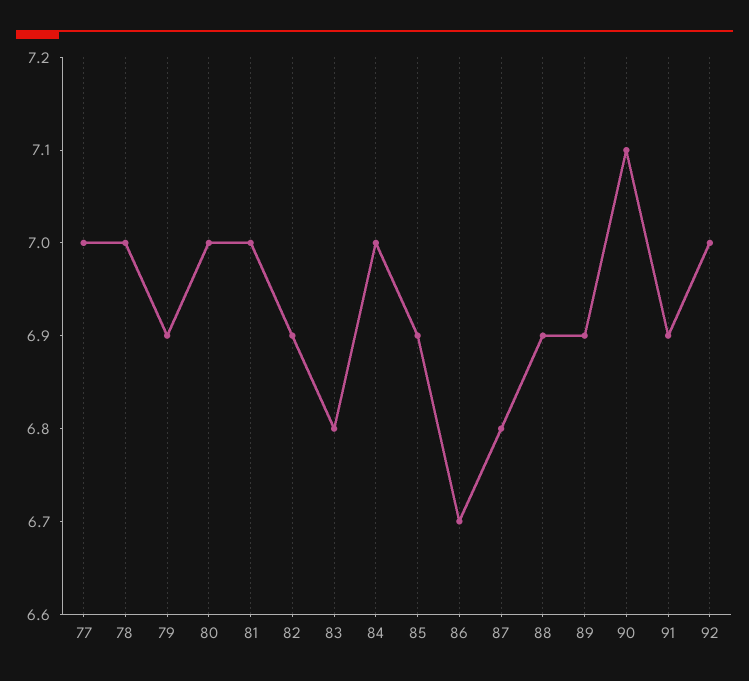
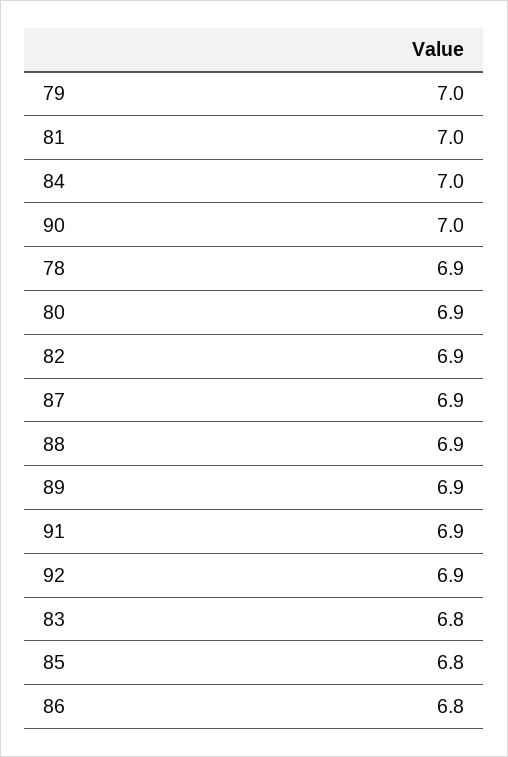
  {
-   "77": 7,
-   "78": 7,
+   "78": 6.9,
-   "79": 6.9,
+   "79": 7,
-   "80": 7,
+   "80": 6.9,
    "81": 7,
    "82": 6.9,
    "83": 6.8,
    "84": 7,
-   "85": 6.9,
+   "85": 6.8,
-   "86": 6.7,
+   "86": 6.8,
-   "87": 6.8,
+   "87": 6.9,
    "88": 6.9,
    "89": 6.9,
-   "90": 7.1,
+   "90": 7,
    "91": 6.9,
-   "92": 7
+   "92": 6.9
  }

